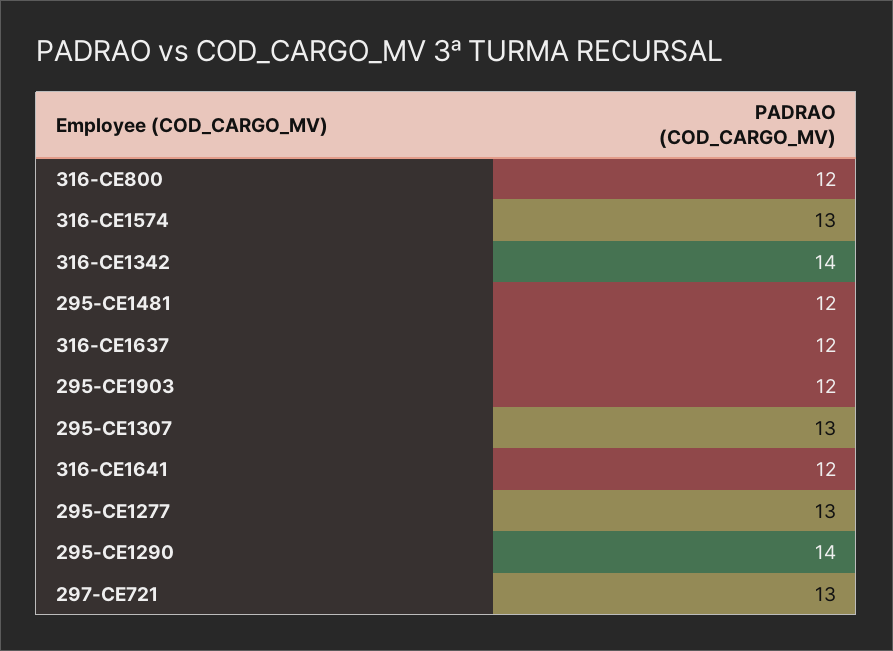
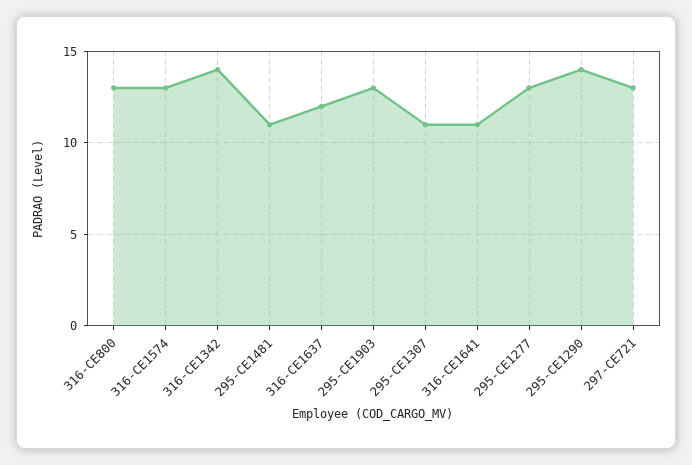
  {
-   "316-CE800": 12,
+   "316-CE800": 13,
    "316-CE1574": 13,
    "316-CE1342": 14,
-   "295-CE1481": 12,
+   "295-CE1481": 11,
    "316-CE1637": 12,
-   "295-CE1903": 12,
+   "295-CE1903": 13,
-   "295-CE1307": 13,
+   "295-CE1307": 11,
-   "316-CE1641": 12,
+   "316-CE1641": 11,
    "295-CE1277": 13,
    "295-CE1290": 14,
    "297-CE721": 13
  }

